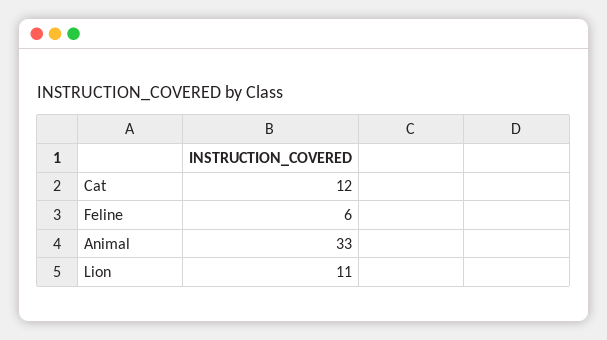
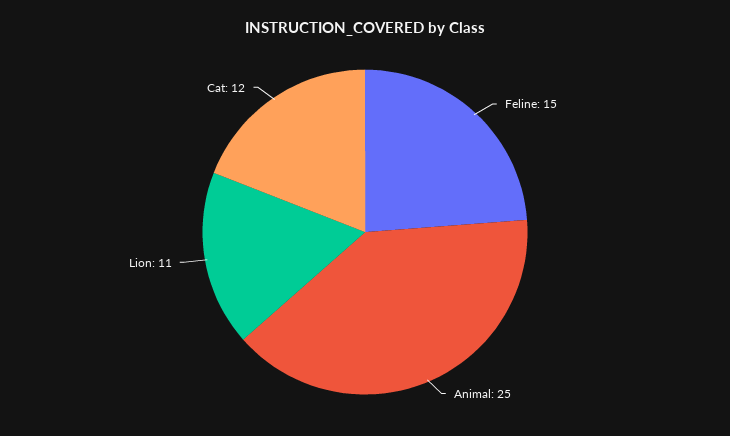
  {
    "Cat": 12,
-   "Feline": 6,
+   "Feline": 15,
-   "Animal": 33,
+   "Animal": 25,
    "Lion": 11
  }

